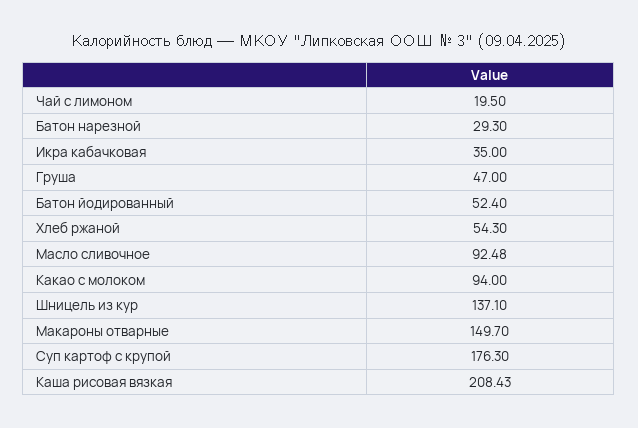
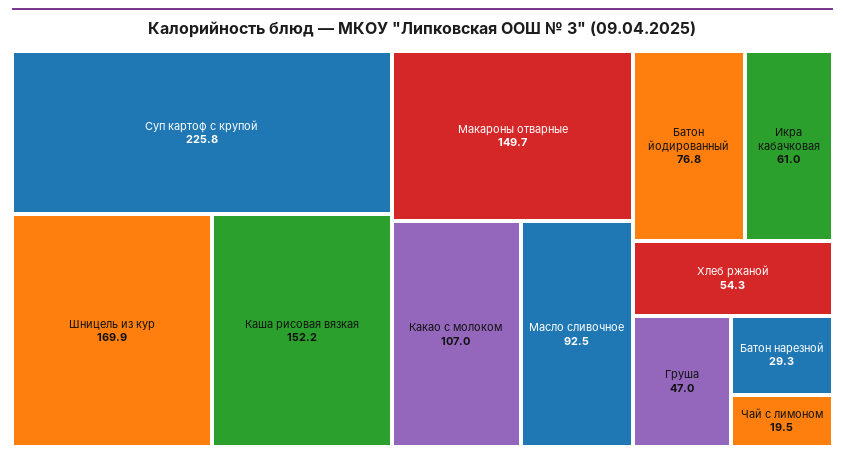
  {
    "Чай с лимоном": 19.5,
    "Батон нарезной": 29.3,
-   "Икра кабачковая": 35,
+   "Икра кабачковая": 61,
    "Груша": 47,
-   "Батон йодированный": 52.4,
+   "Батон йодированный": 76.8,
    "Хлеб ржаной": 54.3,
    "Масло сливочное": 92.48,
-   "Какао с молоком": 94,
+   "Какао с молоком": 107,
-   "Шницель из кур": 137.1,
+   "Шницель из кур": 169.9,
    "Макароны отварные": 149.7,
-   "Суп картоф с крупой": 176.3,
+   "Суп картоф с крупой": 225.8,
-   "Каша рисовая вязкая": 208.43
+   "Каша рисовая вязкая": 152.2
  }

